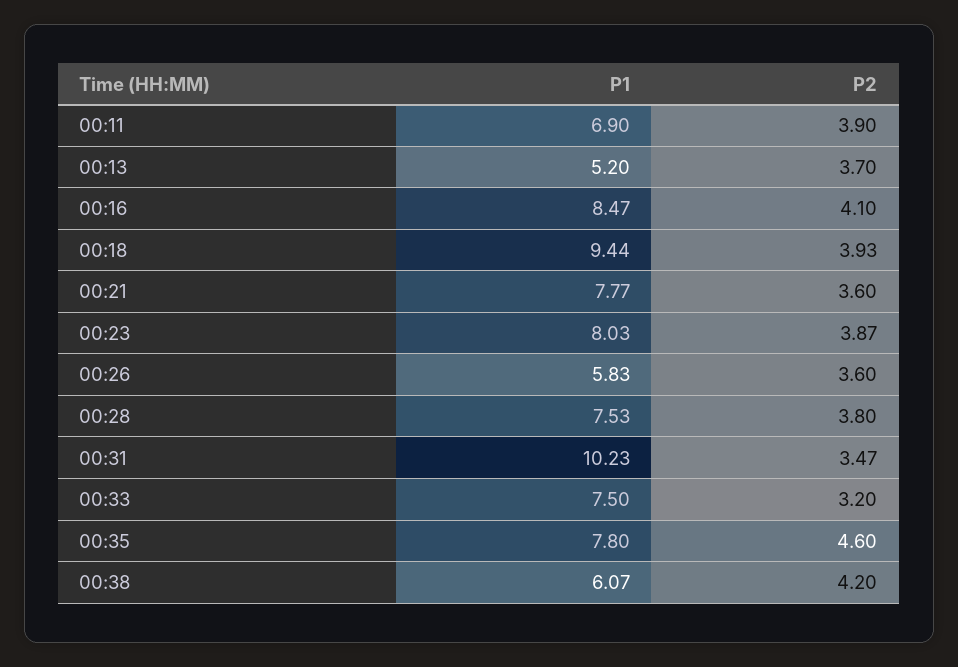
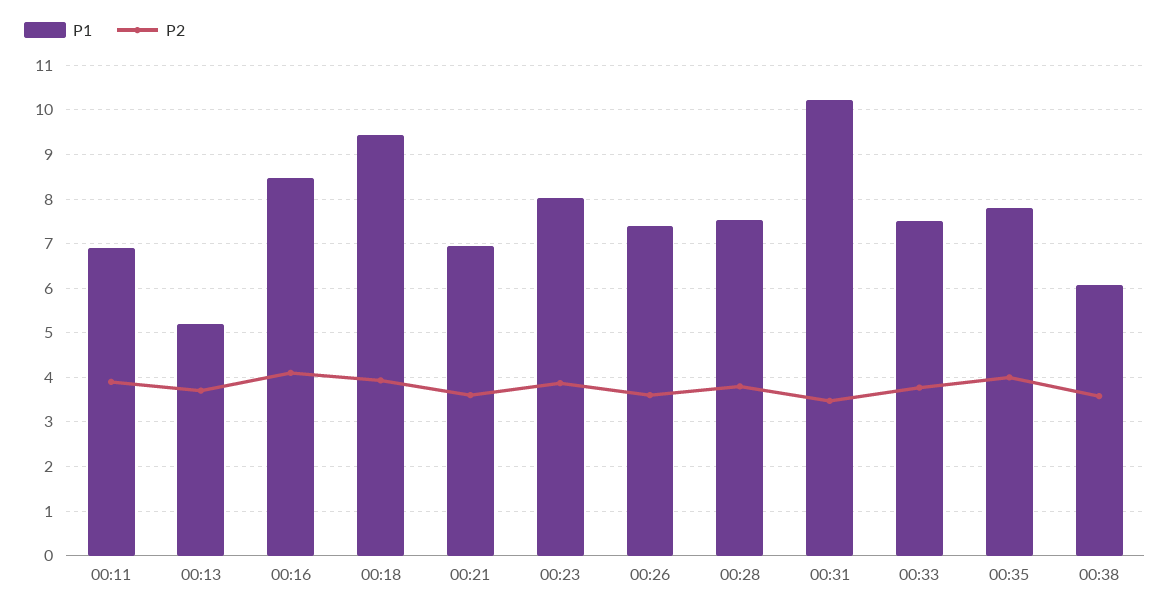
  {
    "P1": {
      "00:11": 6.9,
      "00:13": 5.2,
      "00:16": 8.47,
      "00:18": 9.44,
-     "00:21": 7.77,
+     "00:21": 7,
      "00:23": 8.03,
-     "00:26": 5.83,
+     "00:26": 7.4,
      "00:28": 7.53,
      "00:31": 10.23,
      "00:33": 7.5,
      "00:35": 7.8,
      "00:38": 6.07
    },
    "P2": {
      "00:11": 3.9,
      "00:13": 3.7,
      "00:16": 4.1,
      "00:18": 3.93,
      "00:21": 3.6,
      "00:23": 3.87,
      "00:26": 3.6,
      "00:28": 3.8,
      "00:31": 3.47,
-     "00:33": 3.2,
+     "00:33": 3.8,
-     "00:35": 4.6,
+     "00:35": 4,
-     "00:38": 4.2
+     "00:38": 3.6
    }
  }

